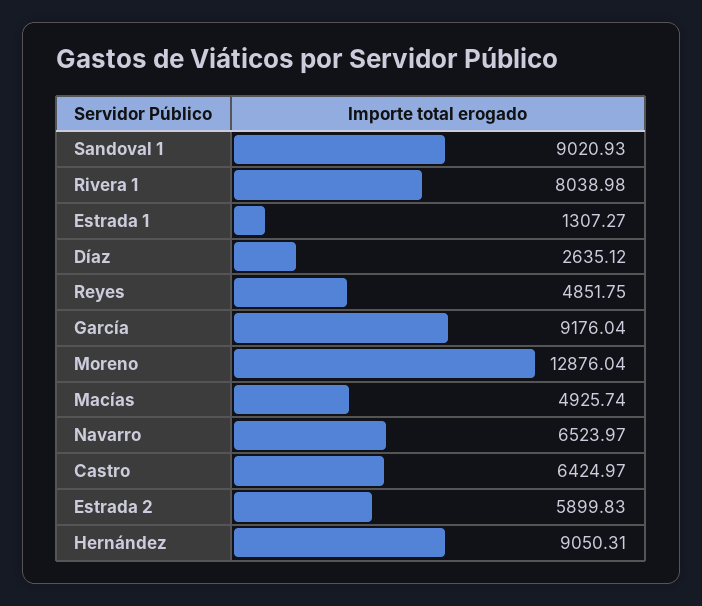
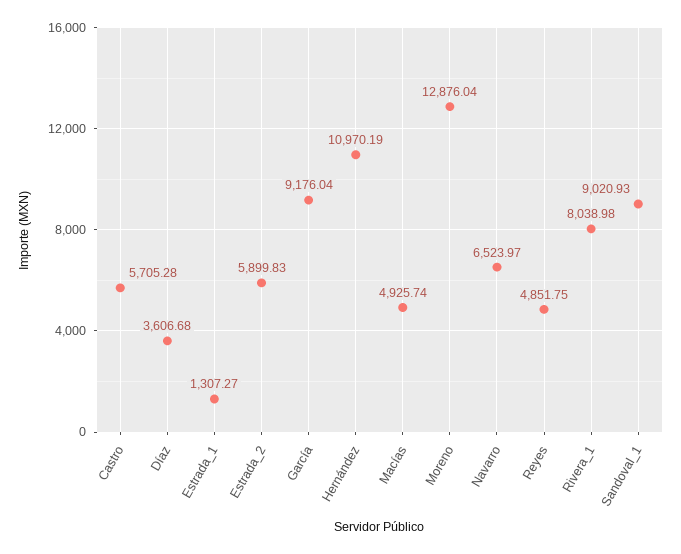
  {
    "Sandoval 1": 9020.93,
    "Rivera 1": 8038.98,
    "Estrada 1": 1307.27,
-   "Díaz": 2635.12,
+   "Díaz": 3606.68,
    "Reyes": 4851.75,
    "García": 9176.04,
    "Moreno": 12876.04,
    "Macías": 4925.74,
    "Navarro": 6523.97,
-   "Castro": 6424.97,
+   "Castro": 5705.28,
    "Estrada 2": 5899.83,
-   "Hernández": 9050.31
+   "Hernández": 10970.19
  }

